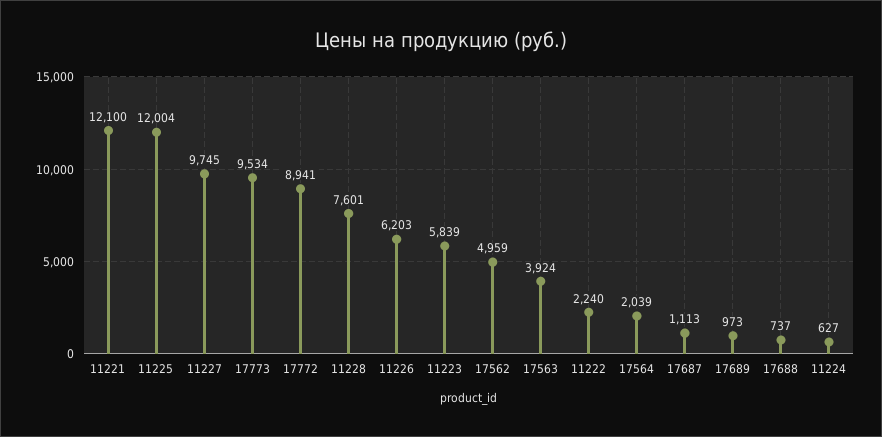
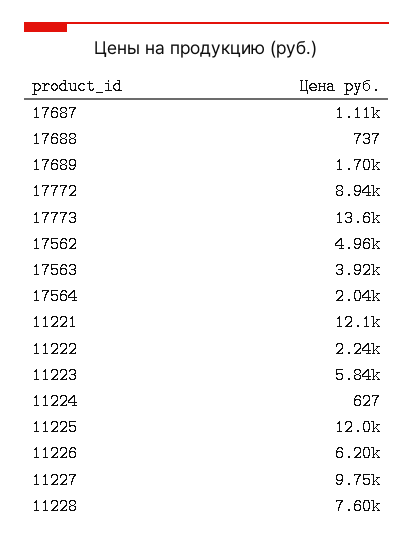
  {
    "11221": 12100,
    "11225": 12004,
    "11227": 9745,
-   "17773": 9534,
+   "17773": 13600,
    "17772": 8941,
    "11228": 7601,
    "11226": 6203,
    "11223": 5839,
    "17562": 4959,
    "17563": 3924,
    "11222": 2240,
    "17564": 2039,
    "17687": 1113,
-   "17689": 973,
+   "17689": 1700,
    "17688": 737,
    "11224": 627
  }

